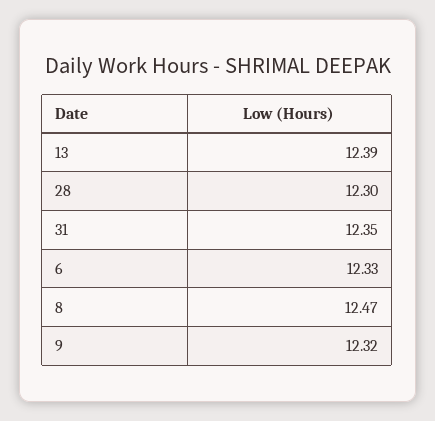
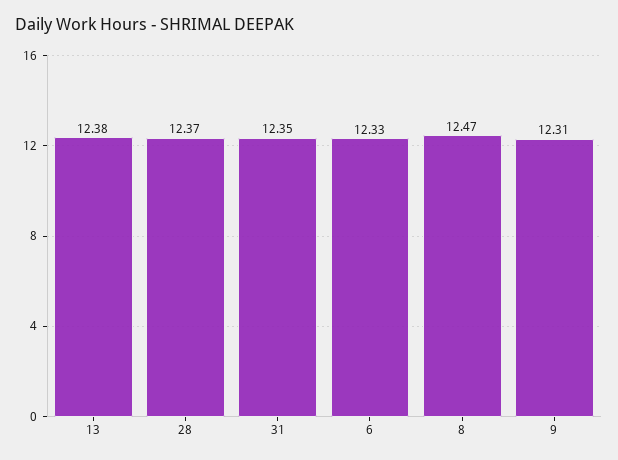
  {
-   "13": 12.39,
+   "13": 12.38,
-   "28": 12.3,
+   "28": 12.37,
    "31": 12.35,
    "6": 12.33,
    "8": 12.47,
-   "9": 12.32
+   "9": 12.31
  }

